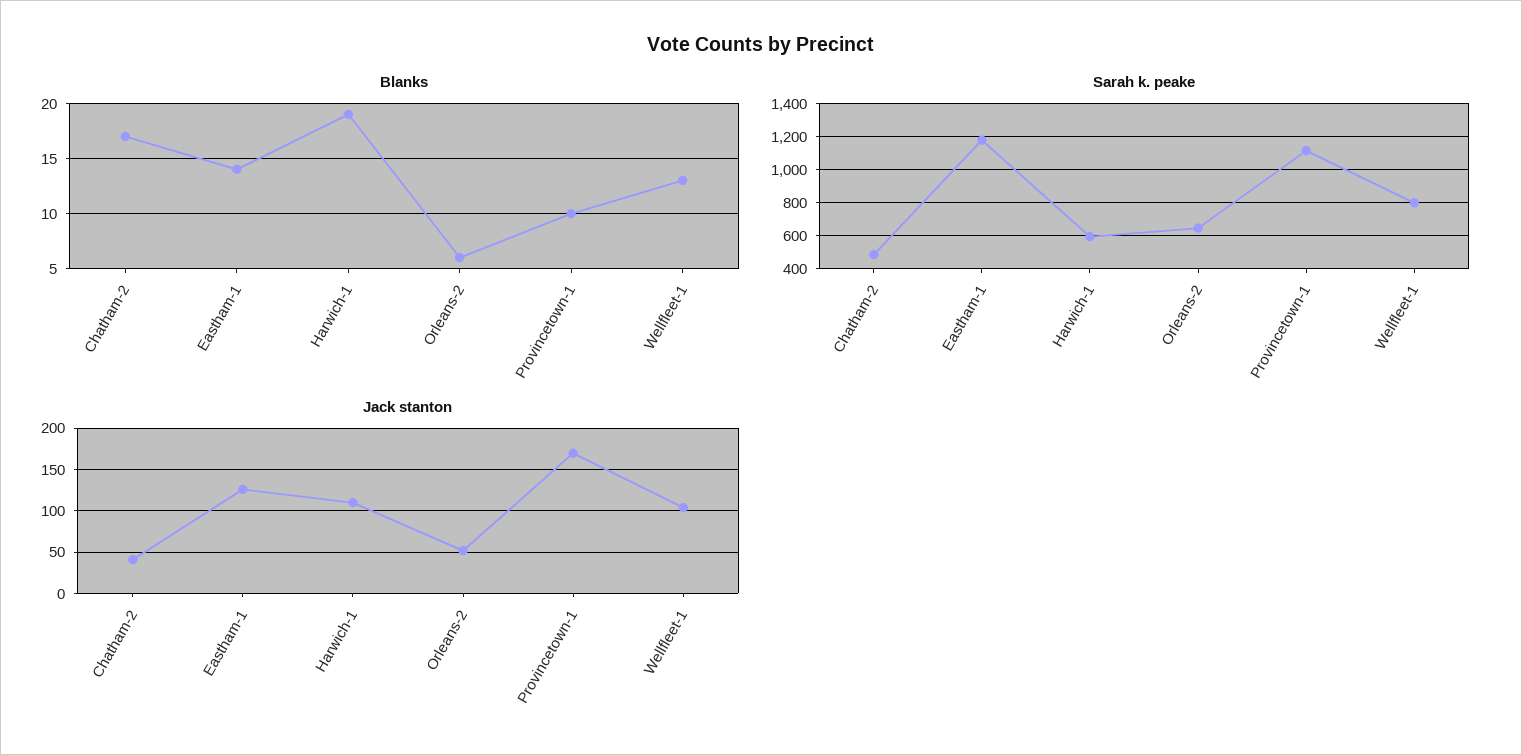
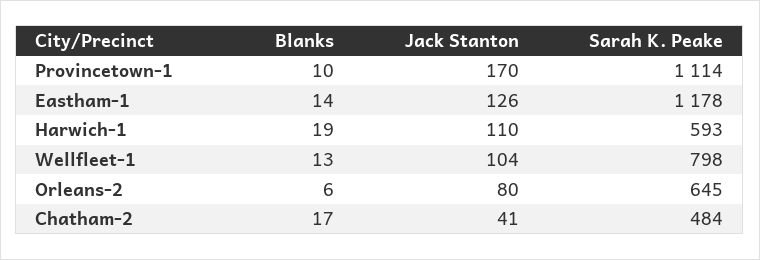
  {
    "Blanks": {
      "Chatham-2": 17,
      "Eastham-1": 14,
      "Harwich-1": 19,
      "Orleans-2": 6,
      "Provincetown-1": 10,
      "Wellfleet-1": 13
    },
    "Sarah k. peake": {
      "Chatham-2": 484,
      "Eastham-1": 1178,
      "Harwich-1": 593,
      "Orleans-2": 645,
      "Provincetown-1": 1114,
      "Wellfleet-1": 798
    },
    "Jack stanton": {
      "Chatham-2": 41,
      "Eastham-1": 126,
      "Harwich-1": 110,
-     "Orleans-2": 50,
+     "Orleans-2": 80,
      "Provincetown-1": 170,
      "Wellfleet-1": 104
    }
  }

